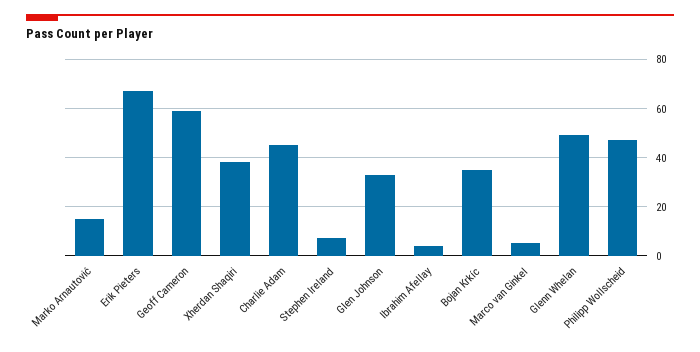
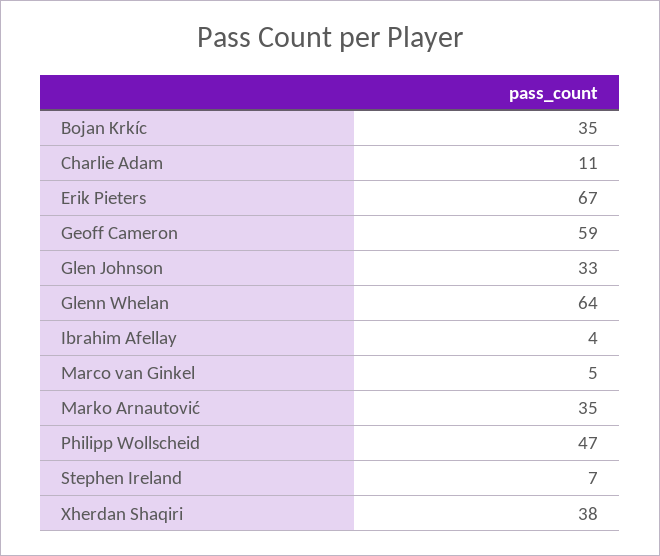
  {
-   "Marko Arnautović": 15,
+   "Marko Arnautović": 35,
    "Erik Pieters": 67,
    "Geoff Cameron": 59,
    "Xherdan Shaqiri": 38,
-   "Charlie Adam": 45,
+   "Charlie Adam": 11,
    "Stephen Ireland": 7,
    "Glen Johnson": 33,
    "Ibrahim Afellay": 4,
    "Bojan Krkíc": 35,
    "Marco van Ginkel": 5,
-   "Glenn Whelan": 50,
+   "Glenn Whelan": 64,
    "Philipp Wollscheid": 47
  }

